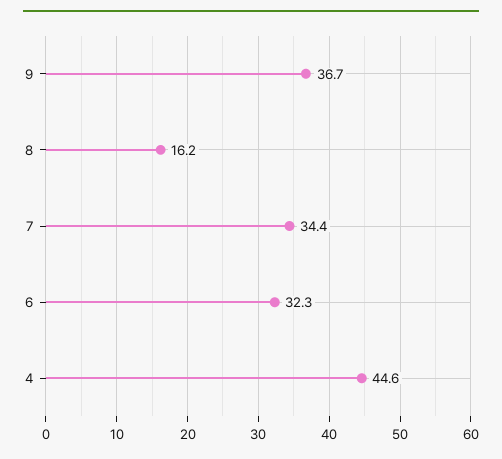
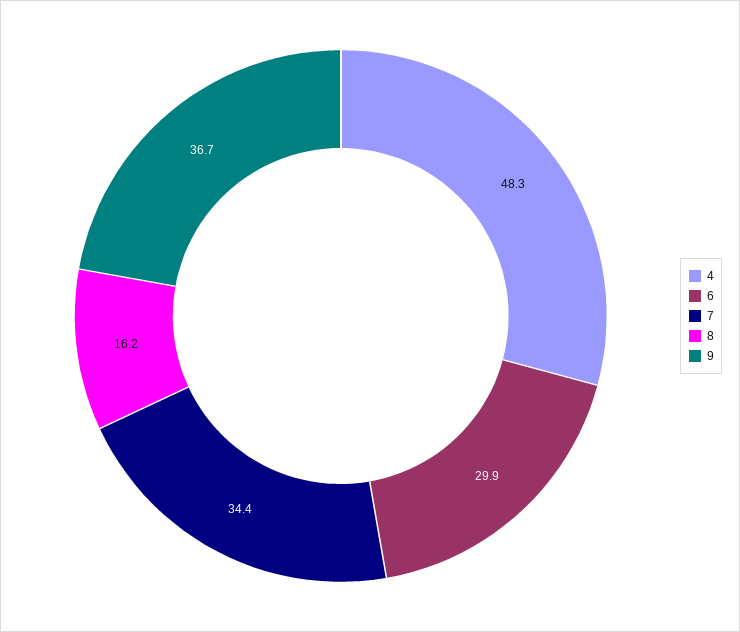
  {
    "9": 36.7,
    "8": 16.2,
    "7": 34.4,
-   "6": 32.3,
+   "6": 29.9,
-   "4": 44.6
+   "4": 48.3
  }

